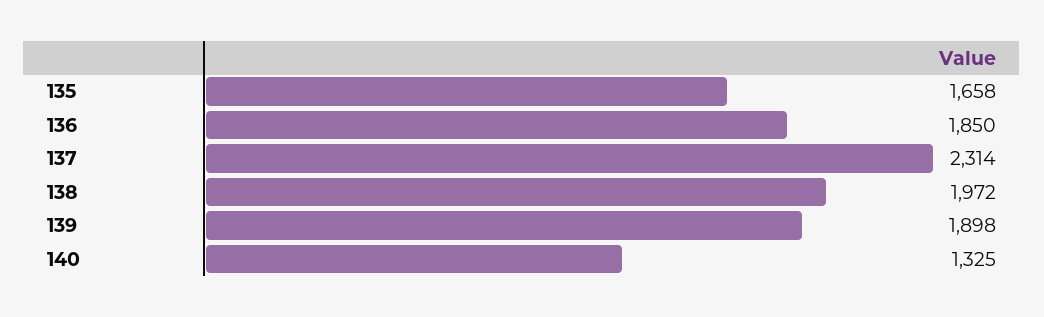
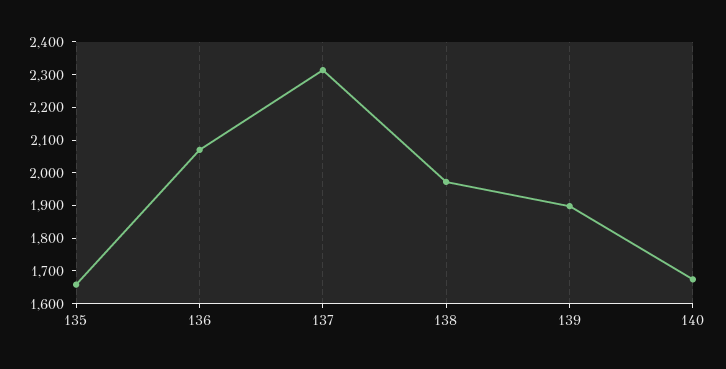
  {
    "135": 1658,
-   "136": 1850,
+   "136": 2075,
    "137": 2314,
    "138": 1972,
    "139": 1898,
-   "140": 1325
+   "140": 1675
  }

